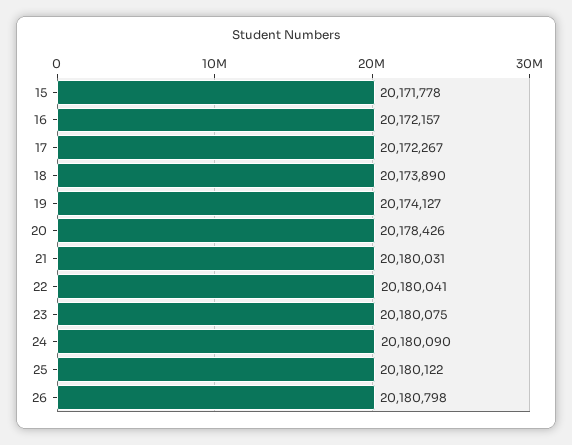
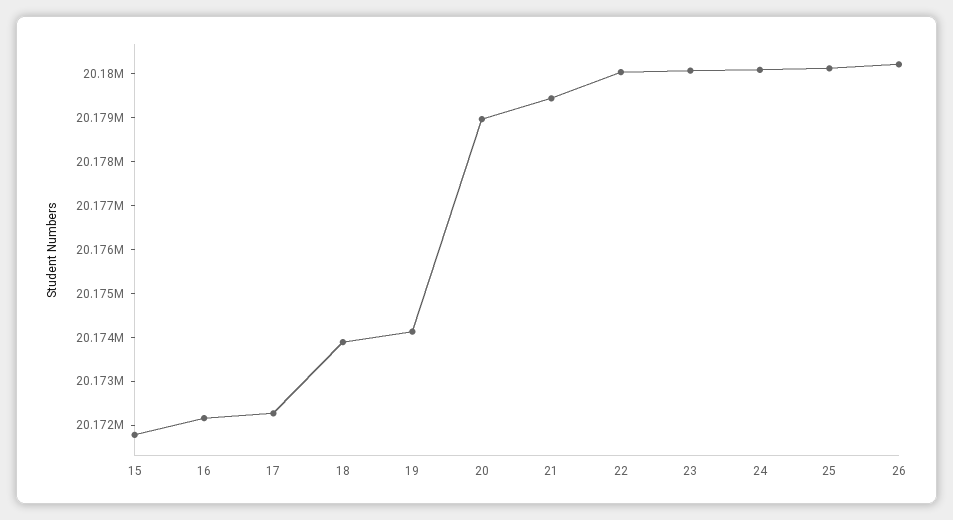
  {
    "15": 20171778,
    "16": 20172157,
    "17": 20172267,
    "18": 20173890,
    "19": 20174127,
-   "20": 20178426,
+   "20": 20179000,
-   "21": 20180031,
+   "21": 20179400,
    "22": 20180041,
    "23": 20180075,
    "24": 20180090,
    "25": 20180122,
-   "26": 20180798
+   "26": 20180200
  }

